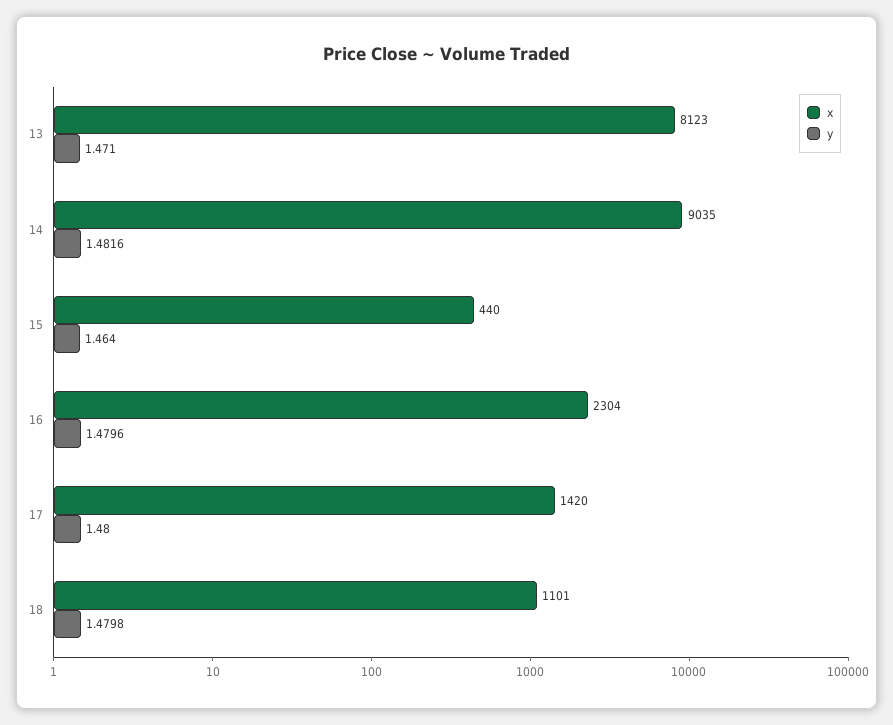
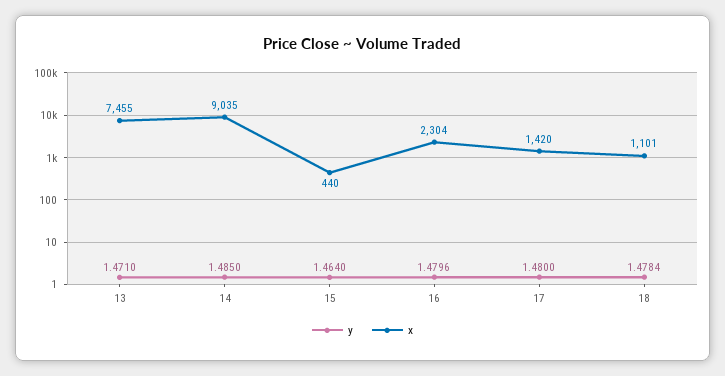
  {
    "x": {
-     "13": 8123,
+     "13": 7455,
      "14": 9035,
      "15": 440,
      "16": 2304,
      "17": 1420,
      "18": 1101
    },
    "y": {
      "13": 1.471,
-     "14": 1.4816,
+     "14": 1.485,
      "15": 1.464,
      "16": 1.4796,
      "17": 1.48,
-     "18": 1.4798
+     "18": 1.4784
    }
  }

